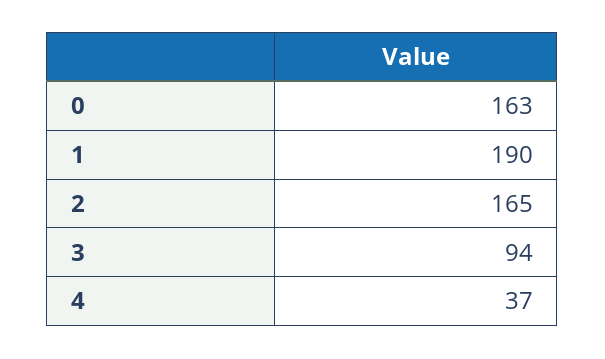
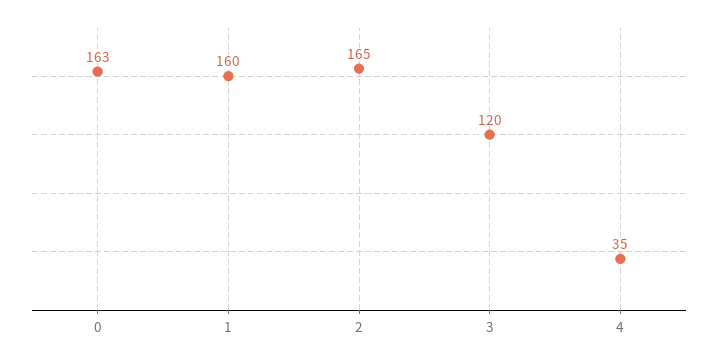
  {
    "0": 163,
-   "1": 190,
+   "1": 160,
    "2": 165,
-   "3": 94,
+   "3": 120,
-   "4": 37
+   "4": 35
  }

